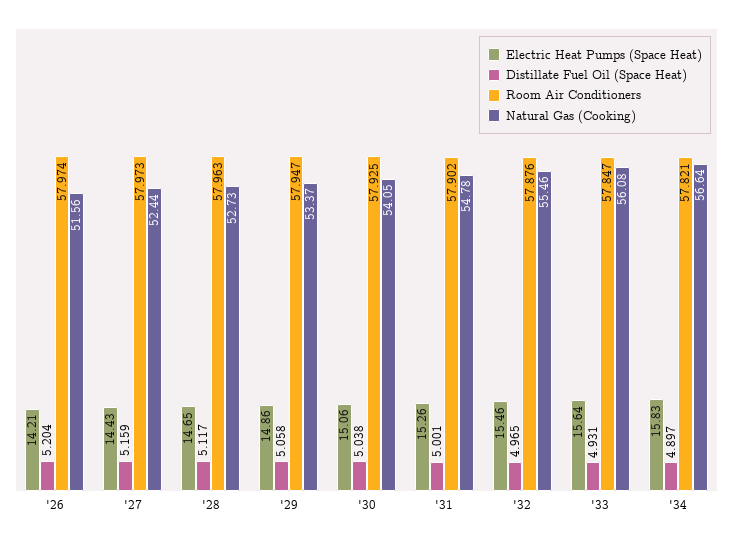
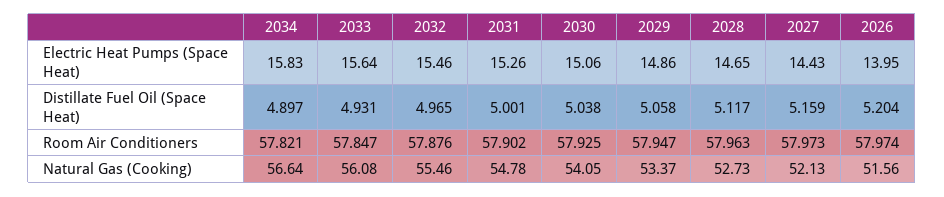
  {
    "Electric Heat Pumps (Space Heat)": {
-     "'26": 14.21,
+     "'26": 13.95,
      "'27": 14.43,
      "'28": 14.65,
      "'29": 14.86,
      "'30": 15.06,
      "'31": 15.26,
      "'32": 15.46,
      "'33": 15.64,
      "'34": 15.83
    },
    "Distillate Fuel Oil (Space Heat)": {
      "'26": 5.204,
      "'27": 5.159,
      "'28": 5.117,
      "'29": 5.058,
      "'30": 5.038,
      "'31": 5.001,
      "'32": 4.965,
      "'33": 4.931,
      "'34": 4.897
    },
    "Room Air Conditioners": {
      "'26": 57.974,
      "'27": 57.973,
      "'28": 57.963,
      "'29": 57.947,
      "'30": 57.925,
      "'31": 57.902,
      "'32": 57.876,
      "'33": 57.847,
      "'34": 57.821
    },
    "Natural Gas (Cooking)": {
      "'26": 51.56,
-     "'27": 52.44,
+     "'27": 52.13,
      "'28": 52.73,
      "'29": 53.37,
      "'30": 54.05,
      "'31": 54.78,
      "'32": 55.46,
      "'33": 56.08,
      "'34": 56.64
    }
  }

